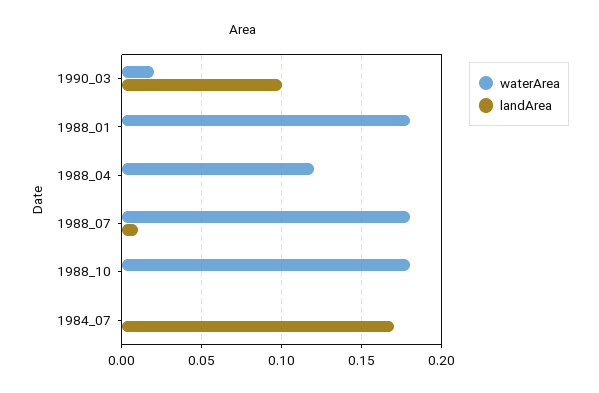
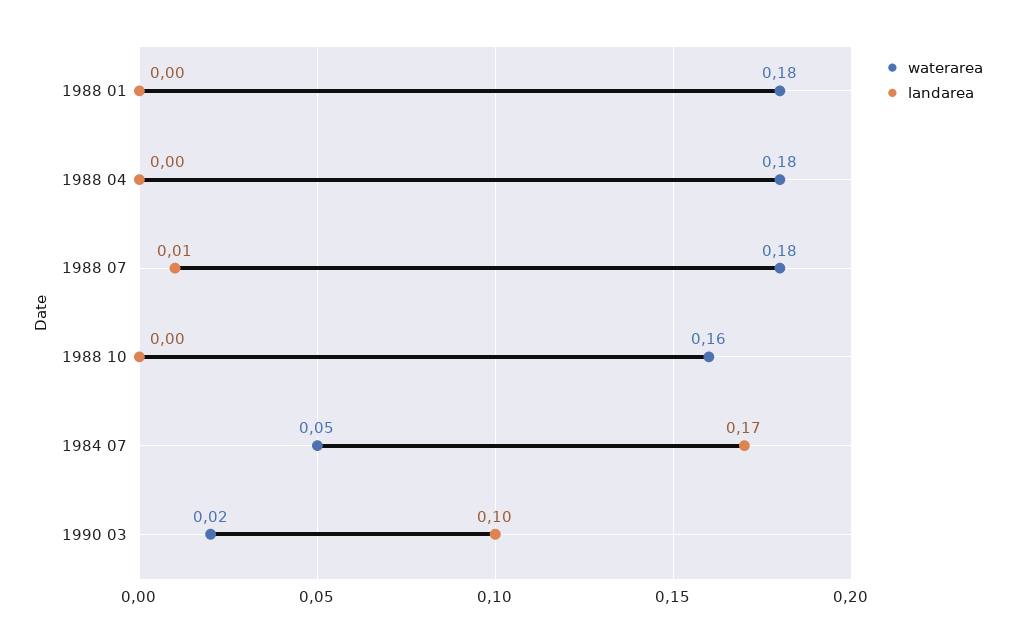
  {
    "waterArea": {
      "1990_03": 0.02,
      "1988_01": 0.18,
-     "1988_04": 0.12,
+     "1988_04": 0.18,
      "1988_07": 0.18,
-     "1988_10": 0.18,
+     "1988_10": 0.16,
-     "1984_07": 0
+     "1984_07": 0.05
    },
    "landArea": {
      "1990_03": 0.1,
      "1988_01": 0,
      "1988_04": 0,
      "1988_07": 0.01,
      "1988_10": 0,
      "1984_07": 0.17
    }
  }

